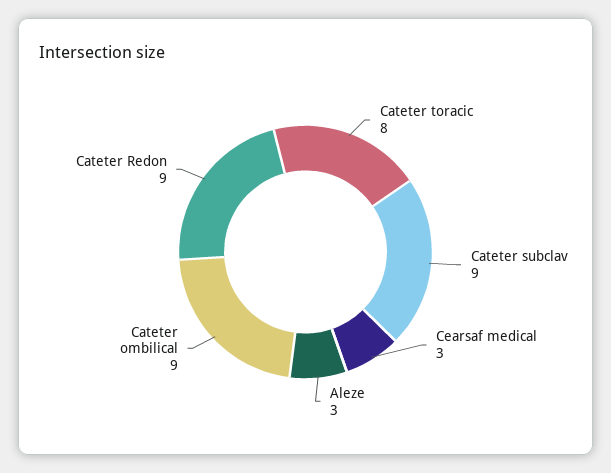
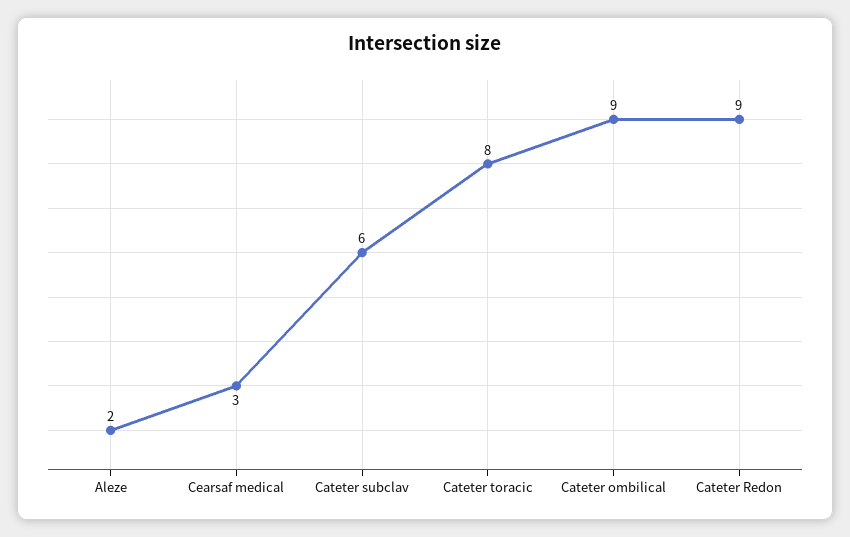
  {
    "Cateter toracic": 8,
-   "Cateter subclav": 9,
+   "Cateter subclav": 6,
    "Cearsaf medical": 3,
-   "Aleze": 3,
+   "Aleze": 2,
    "Cateter ombilical": 9,
    "Cateter Redon": 9
  }

